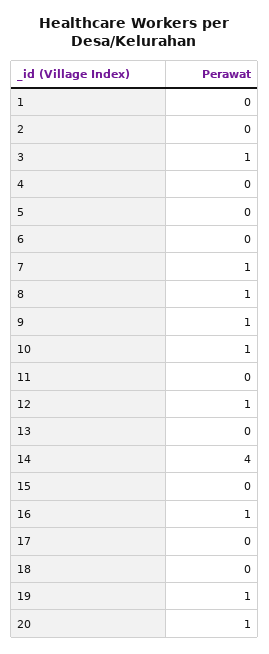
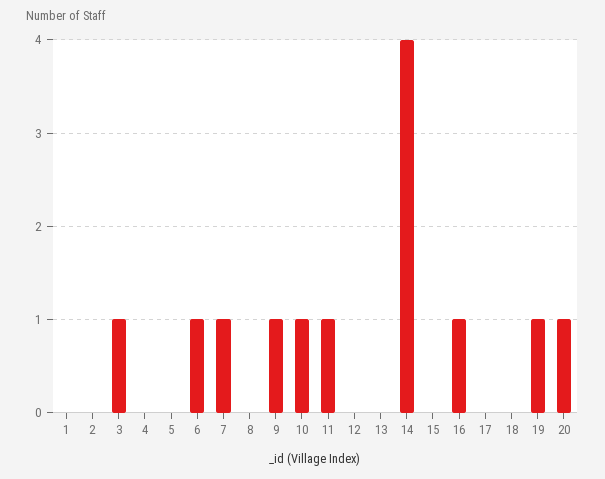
  {
    "1": 0,
    "2": 0,
    "3": 1,
    "4": 0,
    "5": 0,
-   "6": 0,
+   "6": 1,
    "7": 1,
-   "8": 1,
+   "8": 0,
    "9": 1,
    "10": 1,
-   "11": 0,
+   "11": 1,
-   "12": 1,
+   "12": 0,
    "13": 0,
    "14": 4,
    "15": 0,
    "16": 1,
    "17": 0,
    "18": 0,
    "19": 1,
    "20": 1
  }

